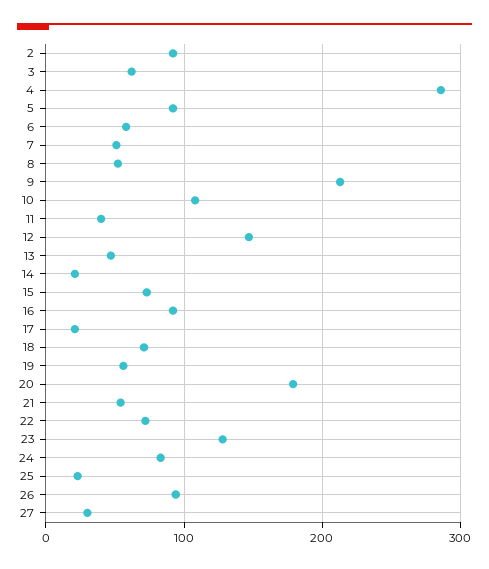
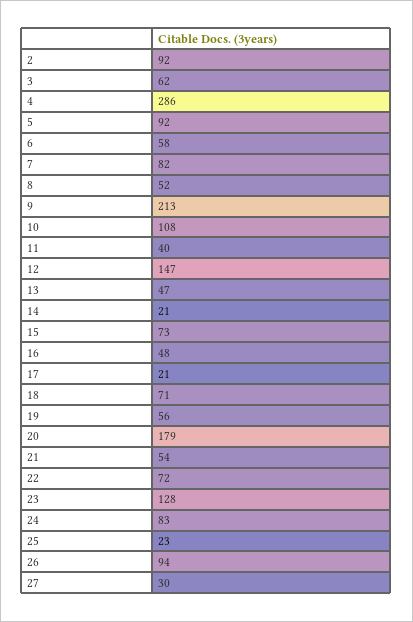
  {
    "2": 92,
    "3": 62,
    "4": 286,
    "5": 92,
    "6": 58,
-   "7": 50,
+   "7": 82,
    "8": 52,
    "9": 213,
    "10": 108,
    "11": 40,
    "12": 147,
    "13": 47,
    "14": 21,
    "15": 73,
-   "16": 90,
+   "16": 48,
    "17": 21,
    "18": 71,
    "19": 56,
    "20": 179,
    "21": 54,
    "22": 72,
    "23": 128,
    "24": 83,
    "25": 23,
    "26": 94,
    "27": 30
  }

